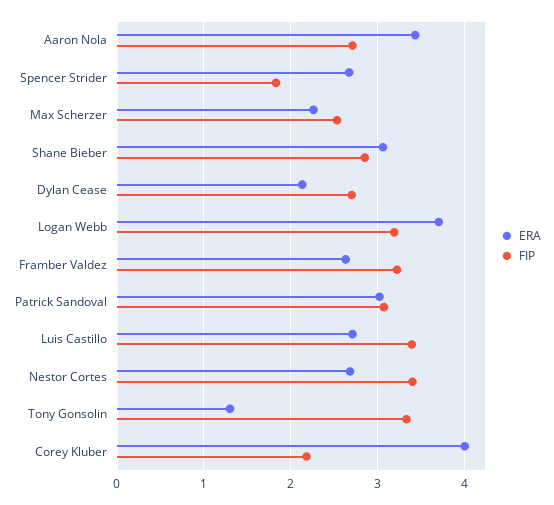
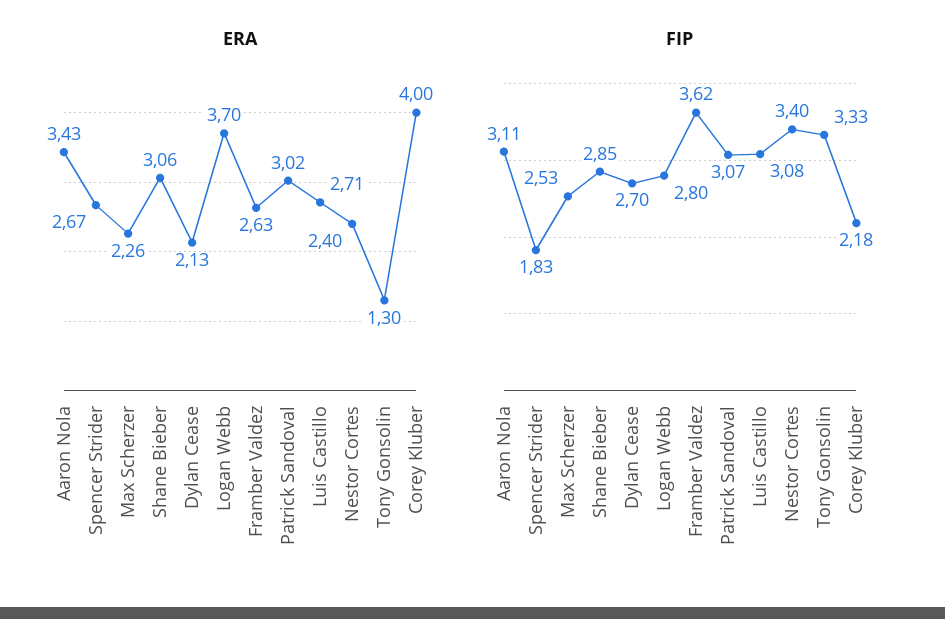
  {
    "ERA": {
      "Aaron Nola": 3.43,
      "Spencer Strider": 2.67,
      "Max Scherzer": 2.26,
      "Shane Bieber": 3.06,
      "Dylan Cease": 2.13,
      "Logan Webb": 3.7,
      "Framber Valdez": 2.63,
      "Patrick Sandoval": 3.02,
      "Luis Castillo": 2.71,
-     "Nestor Cortes": 2.7,
+     "Nestor Cortes": 2.4,
      "Tony Gonsolin": 1.3,
      "Corey Kluber": 4
    },
    "FIP": {
-     "Aaron Nola": 2.7,
+     "Aaron Nola": 3.11,
      "Spencer Strider": 1.83,
      "Max Scherzer": 2.53,
      "Shane Bieber": 2.85,
      "Dylan Cease": 2.7,
-     "Logan Webb": 3.2,
+     "Logan Webb": 2.8,
-     "Framber Valdez": 3.2,
+     "Framber Valdez": 3.62,
      "Patrick Sandoval": 3.07,
-     "Luis Castillo": 3.4,
+     "Luis Castillo": 3.08,
      "Nestor Cortes": 3.4,
      "Tony Gonsolin": 3.33,
      "Corey Kluber": 2.18
    }
  }

